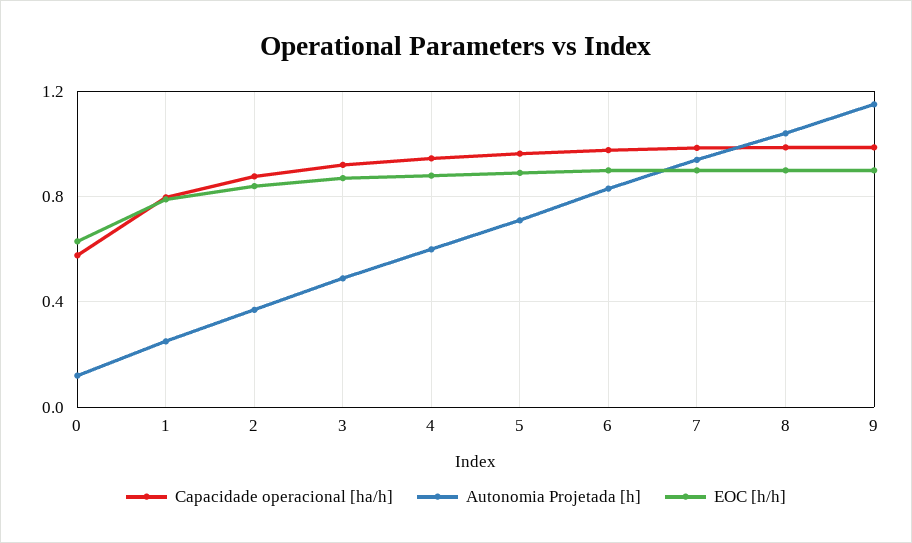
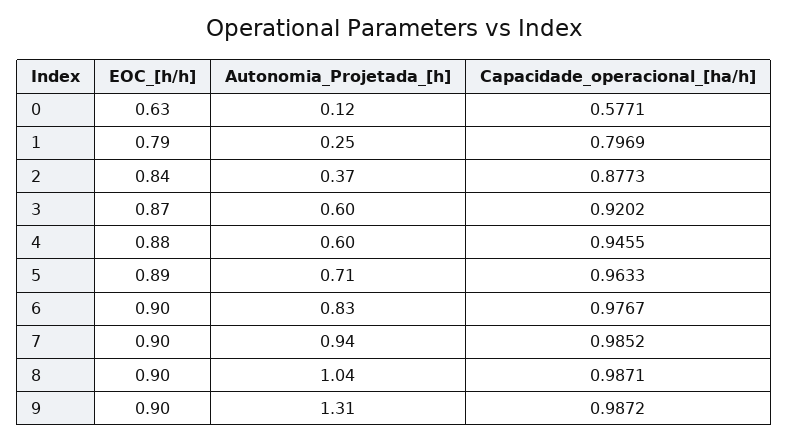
  {
    "Capacidade operacional [ha/h]": {
      "0": 0.5771,
      "1": 0.7969,
      "2": 0.8773,
      "3": 0.9202,
      "4": 0.9455,
      "5": 0.9633,
      "6": 0.9767,
      "7": 0.9852,
      "8": 0.9871,
      "9": 0.9872
    },
    "Autonomia Projetada [h]": {
      "0": 0.12,
      "1": 0.25,
      "2": 0.37,
-     "3": 0.5,
+     "3": 0.6,
      "4": 0.6,
      "5": 0.71,
      "6": 0.83,
      "7": 0.94,
      "8": 1.04,
-     "9": 1.15
+     "9": 1.31
    },
    "EOC [h/h]": {
      "0": 0.63,
      "1": 0.79,
      "2": 0.84,
      "3": 0.87,
      "4": 0.88,
      "5": 0.89,
      "6": 0.9,
      "7": 0.9,
      "8": 0.9,
      "9": 0.9
    }
  }

